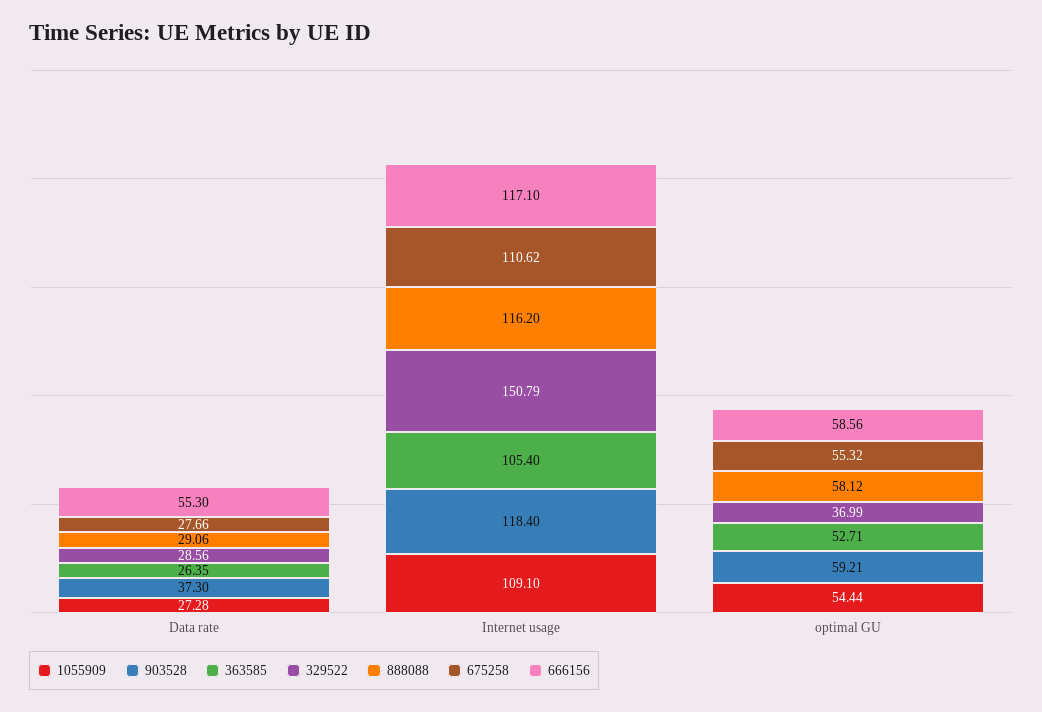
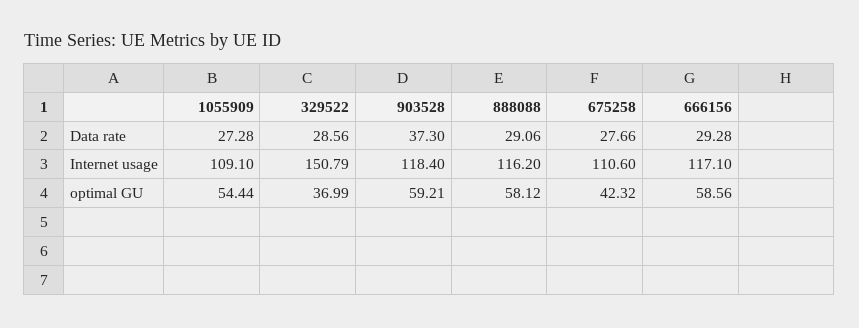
  {
    "1055909": {
      "Data rate": 27.28,
      "Internet usage": 109.1,
      "optimal GU": 54.44
    },
    "903528": {
      "Data rate": 37.3,
      "Internet usage": 118.4,
      "optimal GU": 59.21
    },
-   "363585": {
-     "Data rate": 26.35,
-     "Internet usage": 105.4,
-     "optimal GU": 52.71
-   },
    "329522": {
      "Data rate": 28.56,
      "Internet usage": 150.79,
      "optimal GU": 36.99
    },
    "888088": {
      "Data rate": 29.06,
      "Internet usage": 116.2,
      "optimal GU": 58.12
    },
    "675258": {
      "Data rate": 27.66,
-     "Internet usage": 110.62,
+     "Internet usage": 110.6,
-     "optimal GU": 55.32
+     "optimal GU": 42.32
    },
    "666156": {
-     "Data rate": 55.3,
+     "Data rate": 29.28,
      "Internet usage": 117.1,
      "optimal GU": 58.56
    }
  }

